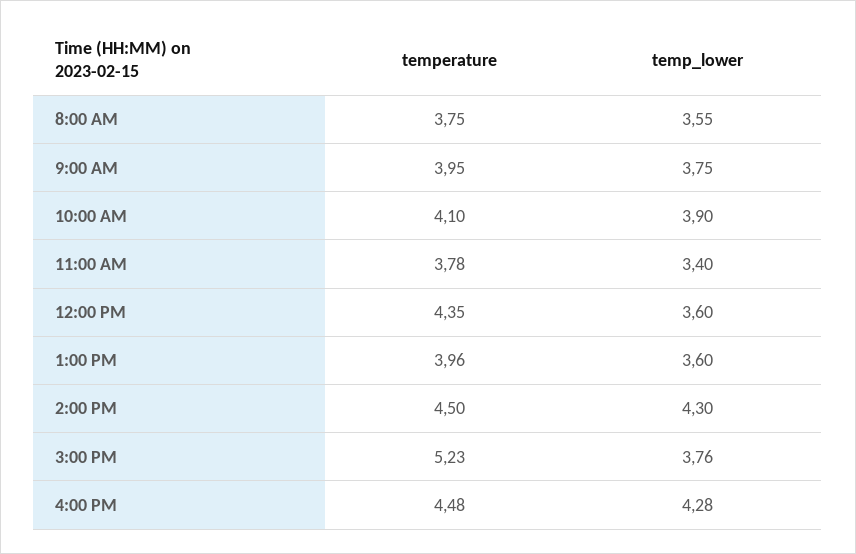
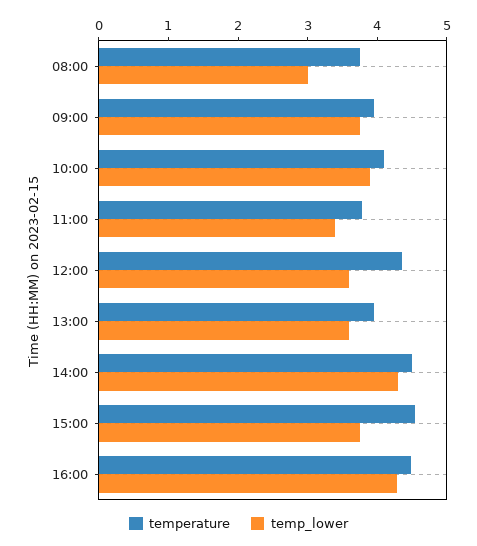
  {
    "temperature": {
      "8:00 AM": 3.75,
      "9:00 AM": 3.95,
      "10:00 AM": 4.1,
      "11:00 AM": 3.78,
      "12:00 PM": 4.35,
      "1:00 PM": 3.96,
      "2:00 PM": 4.5,
-     "3:00 PM": 5.23,
+     "3:00 PM": 4.6,
      "4:00 PM": 4.48
    },
    "temp_lower": {
-     "8:00 AM": 3.55,
+     "8:00 AM": 3,
      "9:00 AM": 3.75,
      "10:00 AM": 3.9,
      "11:00 AM": 3.4,
      "12:00 PM": 3.6,
      "1:00 PM": 3.6,
      "2:00 PM": 4.3,
      "3:00 PM": 3.76,
      "4:00 PM": 4.28
    }
  }

